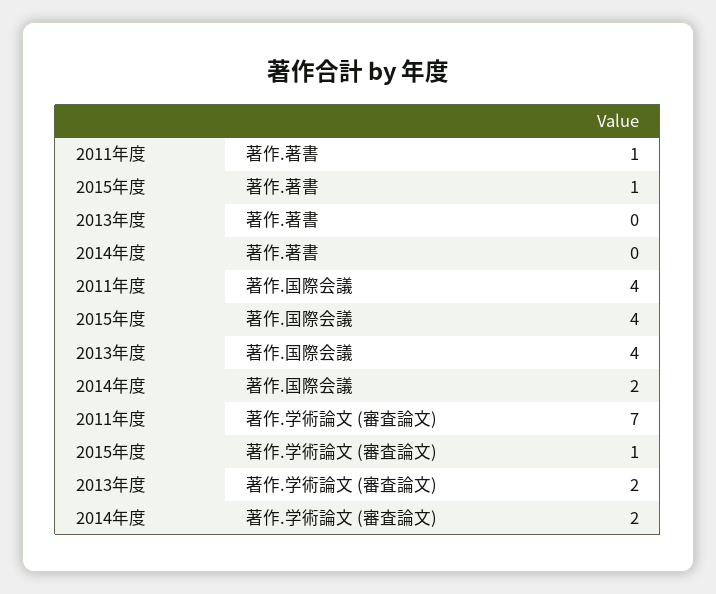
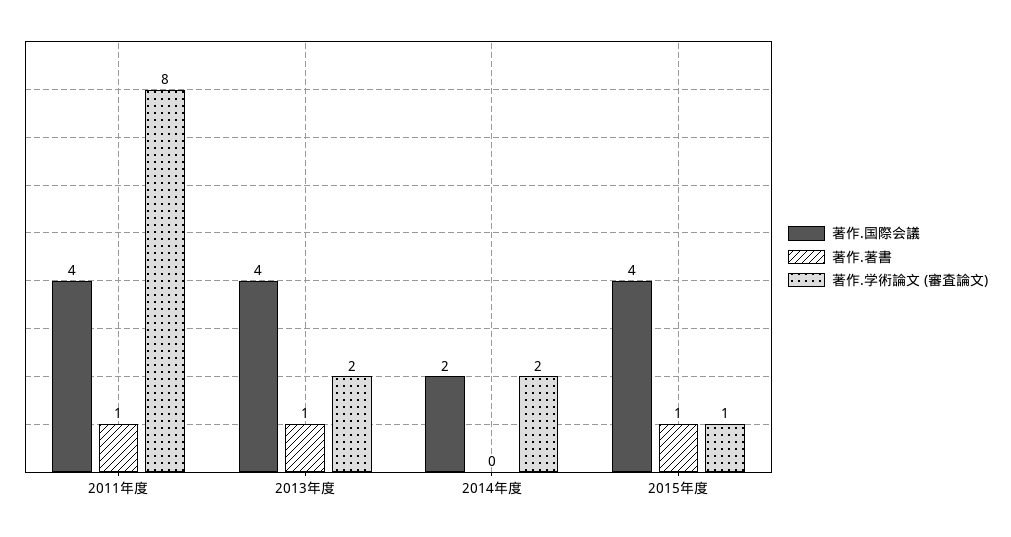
  {
    "著作.著書": {
      "2011年度": 1,
      "2015年度": 1,
-     "2013年度": 0,
+     "2013年度": 1,
      "2014年度": 0
    },
    "著作.国際会議": {
      "2011年度": 4,
      "2015年度": 4,
      "2013年度": 4,
      "2014年度": 2
    },
    "著作.学術論文 (審査論文)": {
-     "2011年度": 7,
+     "2011年度": 8,
      "2015年度": 1,
      "2013年度": 2,
      "2014年度": 2
    }
  }

